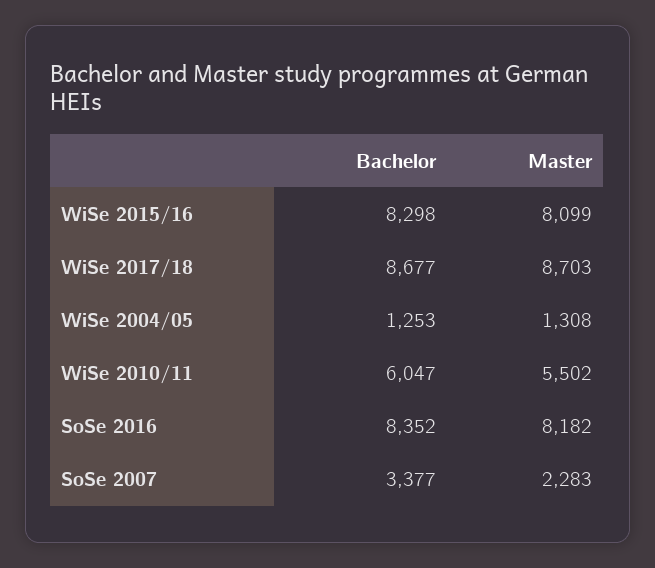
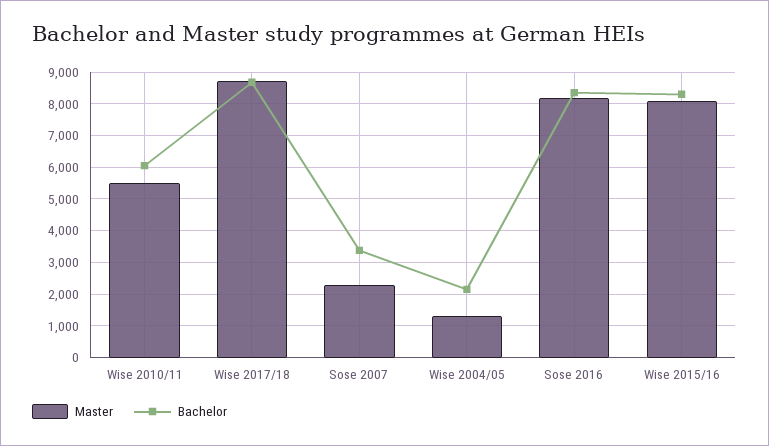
  {
    "Bachelor": {
      "WiSe 2015/16": 8298,
      "WiSe 2017/18": 8677,
-     "WiSe 2004/05": 1253,
+     "WiSe 2004/05": 2200,
      "WiSe 2010/11": 6047,
      "SoSe 2016": 8352,
      "SoSe 2007": 3377
    },
    "Master": {
      "WiSe 2015/16": 8099,
      "WiSe 2017/18": 8703,
      "WiSe 2004/05": 1308,
      "WiSe 2010/11": 5502,
      "SoSe 2016": 8182,
      "SoSe 2007": 2283
    }
  }

